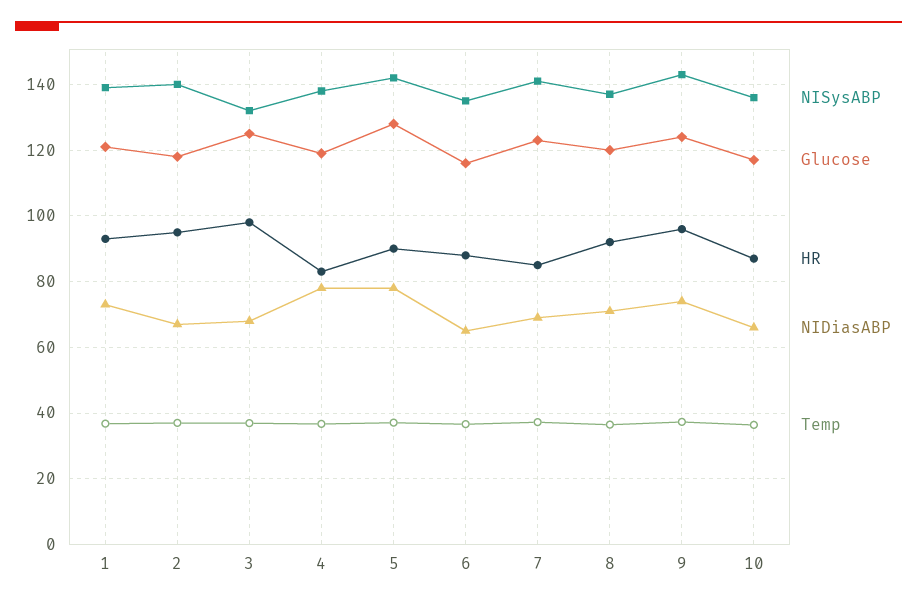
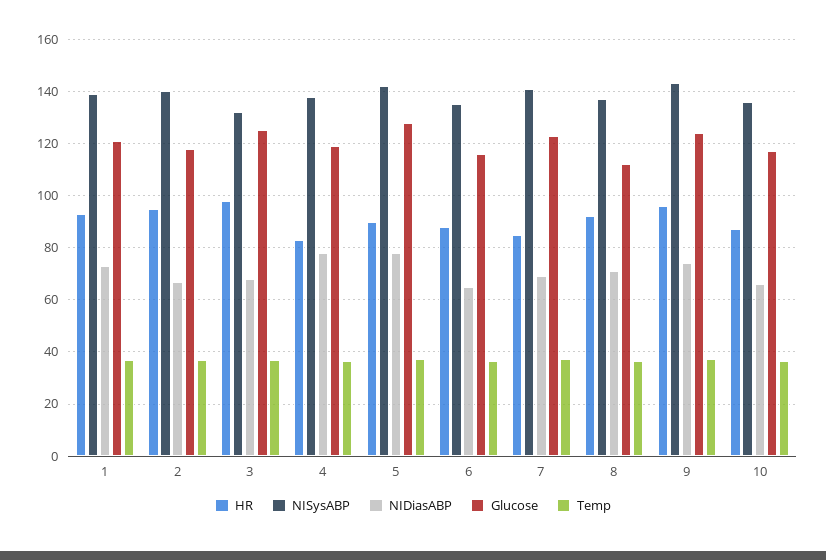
  {
    "NISysABP": {
      "1": 140,
      "2": 140,
      "3": 132,
      "4": 138,
      "5": 142,
      "6": 136,
      "7": 142,
      "8": 138,
      "9": 144,
      "10": 136
    },
    "Glucose": {
      "1": 122,
      "2": 118,
      "3": 126,
      "4": 120,
      "5": 128,
      "6": 116,
      "7": 124,
-     "8": 120,
+     "8": 112.5,
      "9": 124,
      "10": 118
    },
    "HR": {
      "1": 94,
      "2": 96,
      "3": 98,
      "4": 84,
      "5": 90,
      "6": 88,
      "7": 86,
      "8": 92,
      "9": 96,
      "10": 88
    },
    "NIDiasABP": {
      "1": 74,
      "2": 68,
      "3": 68,
      "4": 78,
      "5": 78,
      "6": 66,
      "7": 70,
      "8": 72,
      "9": 74,
      "10": 66
    },
    "Temp": {
      "1": 36,
      "2": 38,
      "3": 36,
      "4": 36,
      "5": 38,
      "6": 36,
      "7": 38,
      "8": 36,
      "9": 38,
      "10": 36
    }
  }

